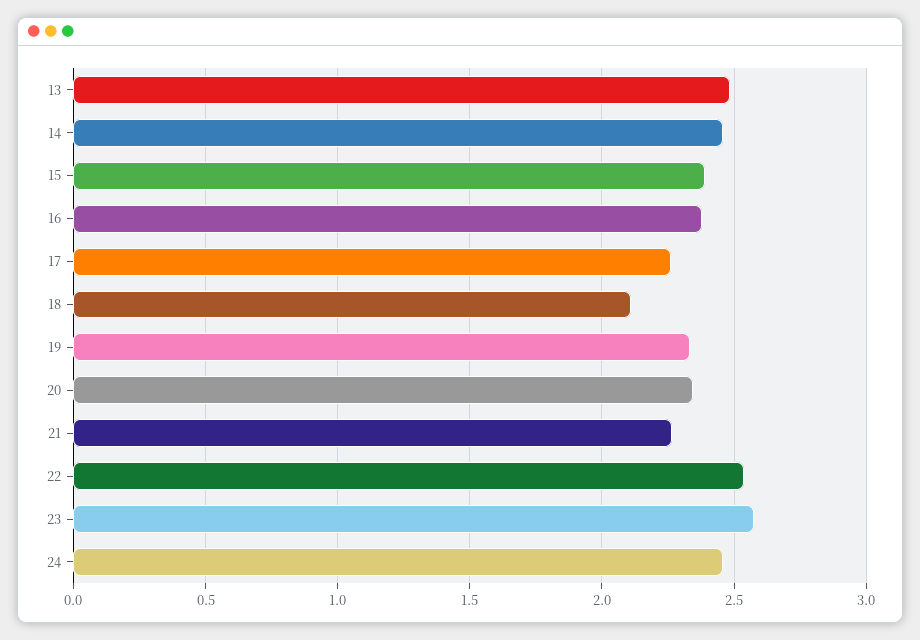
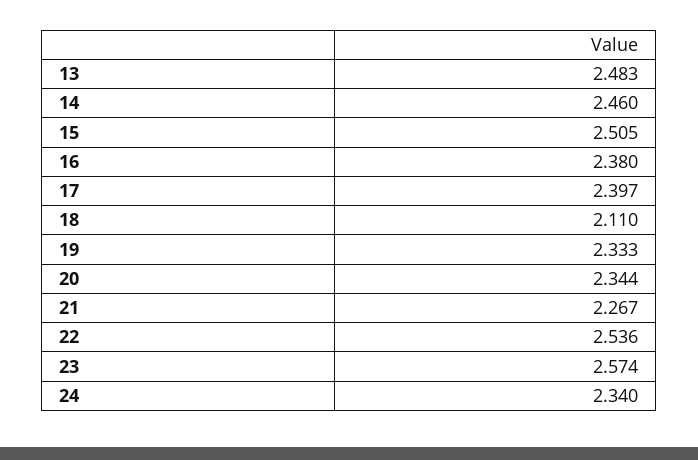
  {
    "13": 2.483,
    "14": 2.46,
-   "15": 2.4,
+   "15": 2.505,
    "16": 2.38,
-   "17": 2.25,
+   "17": 2.397,
    "18": 2.11,
    "19": 2.333,
    "20": 2.344,
    "21": 2.267,
    "22": 2.536,
    "23": 2.574,
-   "24": 2.45
+   "24": 2.34
  }

